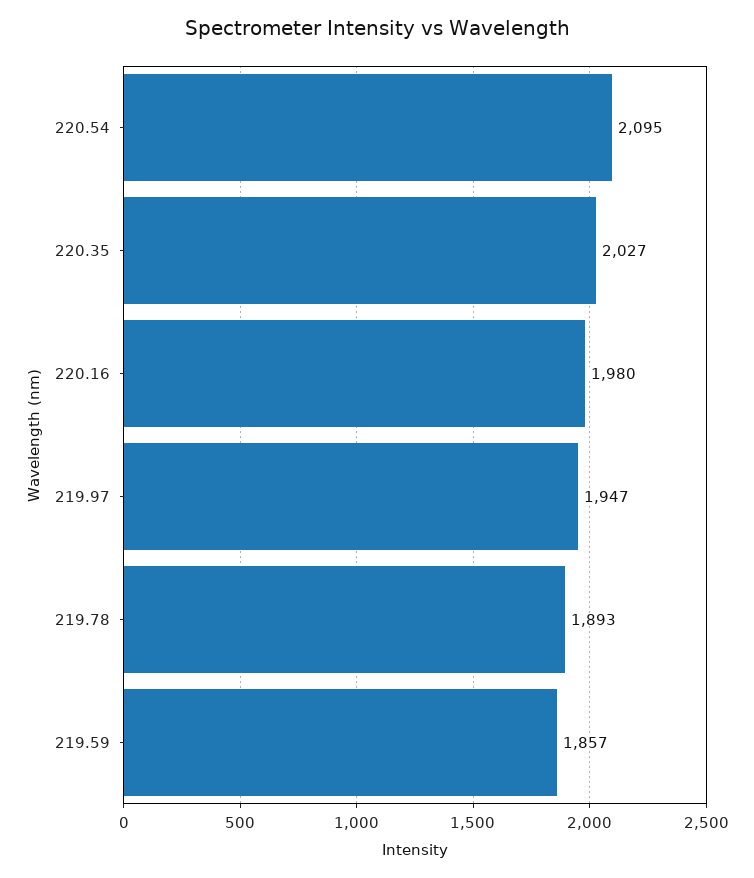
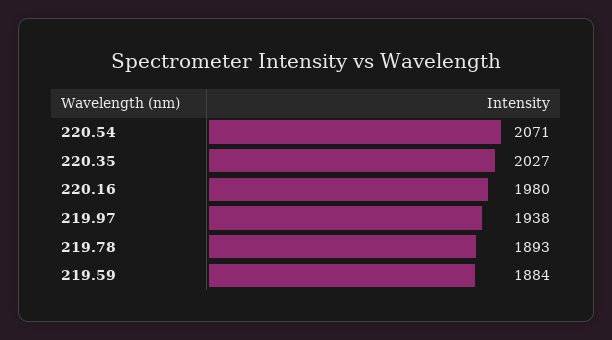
  {
-   "220.54": 2095,
+   "220.54": 2071,
    "220.35": 2027,
    "220.16": 1980,
-   "219.97": 1947,
+   "219.97": 1938,
    "219.78": 1893,
-   "219.59": 1857
+   "219.59": 1884
  }

